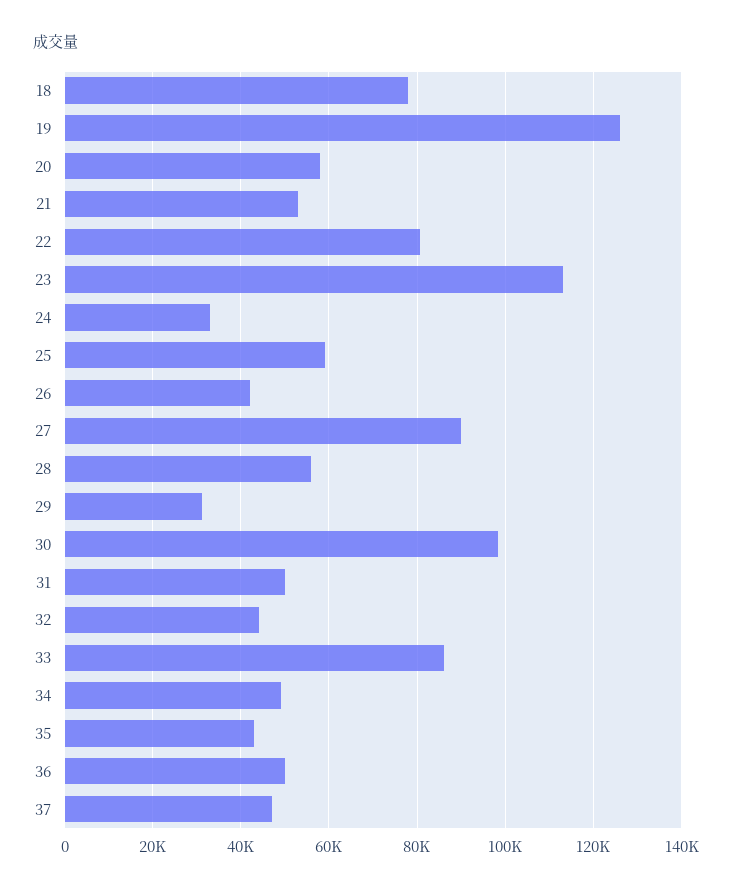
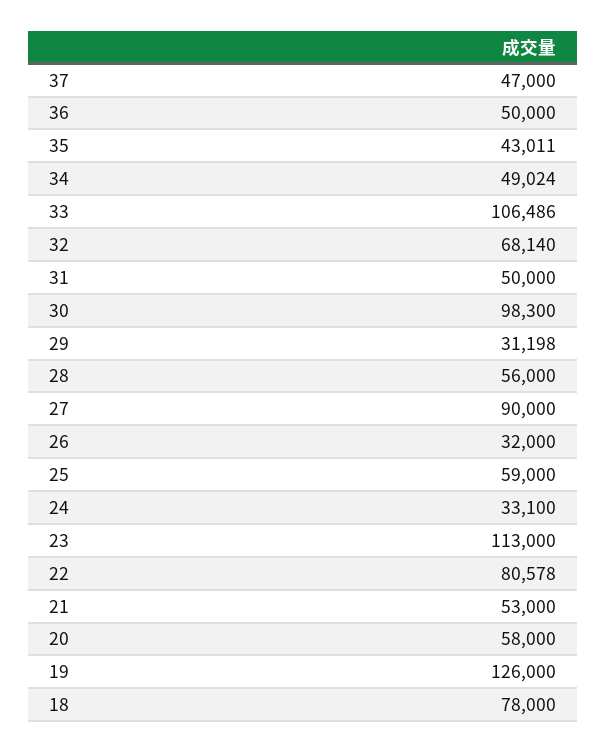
  {
    "18": 78000,
    "19": 126000,
    "20": 58000,
    "21": 53000,
    "22": 80578,
    "23": 113000,
    "24": 33100,
    "25": 59000,
-   "26": 42000,
+   "26": 32000,
    "27": 90000,
    "28": 56000,
    "29": 31198,
    "30": 98300,
    "31": 50000,
-   "32": 44000,
+   "32": 68140,
-   "33": 86000,
+   "33": 106486,
    "34": 49024,
    "35": 43011,
    "36": 50000,
    "37": 47000
  }

